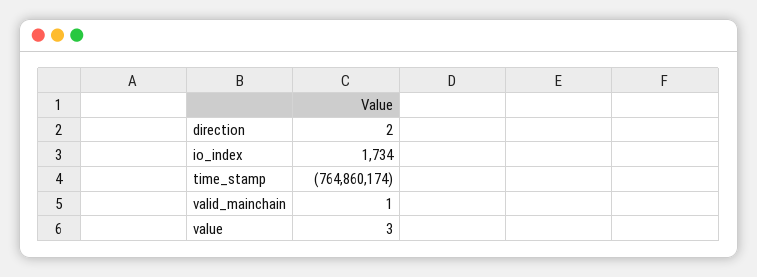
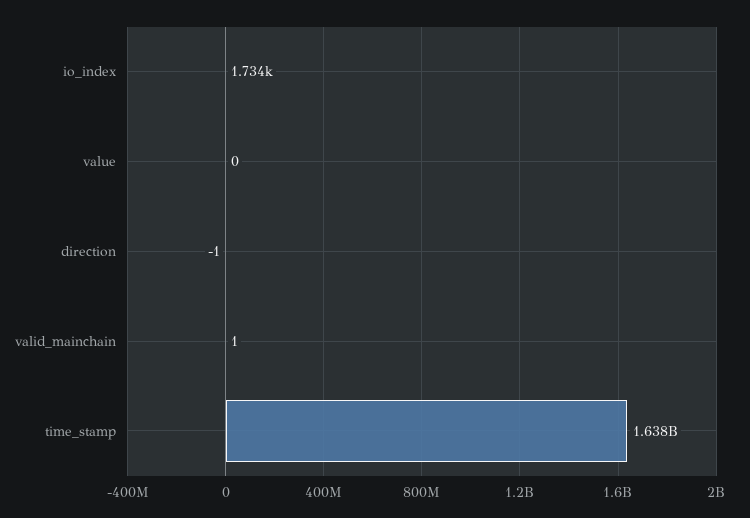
  {
-   "direction": 2,
+   "direction": -1,
    "io_index": 1734,
-   "time_stamp": -764860174,
+   "time_stamp": 1638000000,
    "valid_mainchain": 1,
-   "value": 3
+   "value": 0
  }

